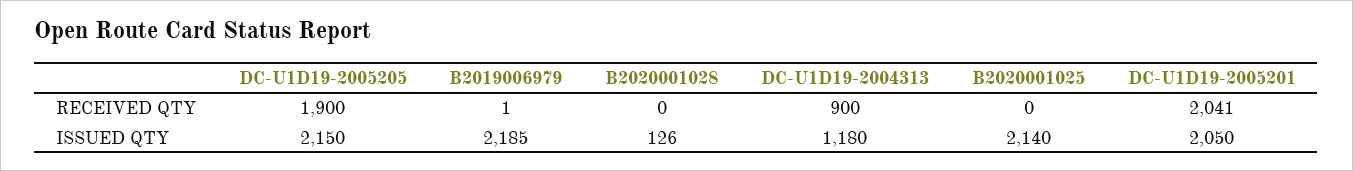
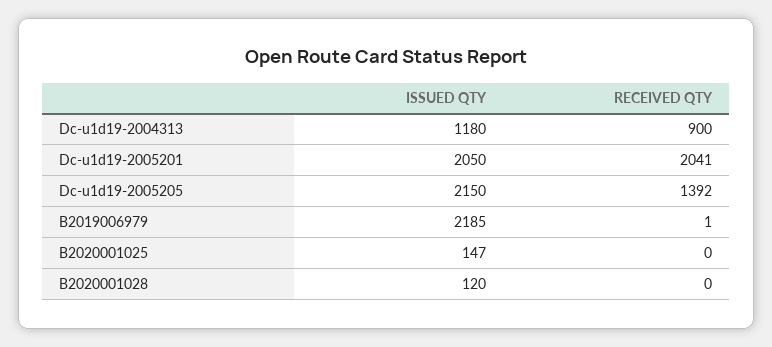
  {
    "DC-U1D19-2005205": {
-     "RECEIVED QTY": 1900,
+     "RECEIVED QTY": 1392,
      "ISSUED QTY": 2150
    },
    "B2019006979": {
      "RECEIVED QTY": 1,
      "ISSUED QTY": 2185
    },
    "B2020001028": {
      "RECEIVED QTY": 0,
-     "ISSUED QTY": 126
+     "ISSUED QTY": 120
    },
    "DC-U1D19-2004313": {
      "RECEIVED QTY": 900,
      "ISSUED QTY": 1180
    },
    "B2020001025": {
      "RECEIVED QTY": 0,
-     "ISSUED QTY": 2140
+     "ISSUED QTY": 147
    },
    "DC-U1D19-2005201": {
      "RECEIVED QTY": 2041,
      "ISSUED QTY": 2050
    }
  }

